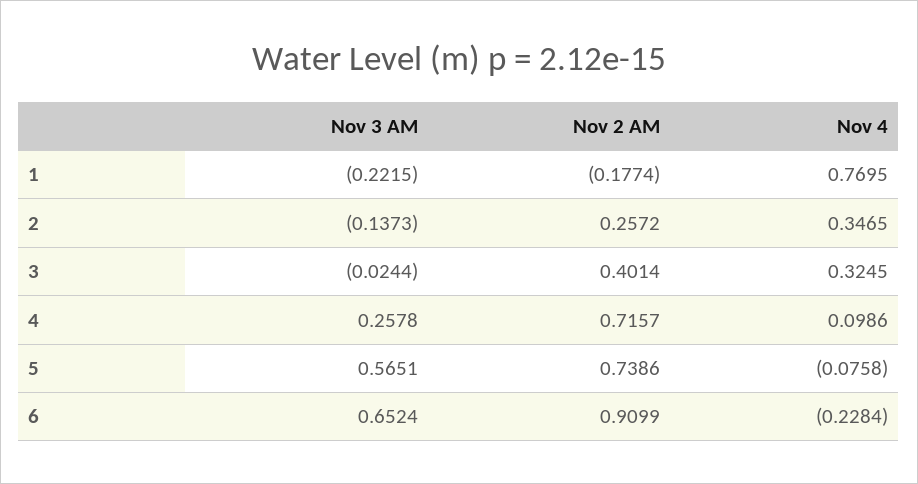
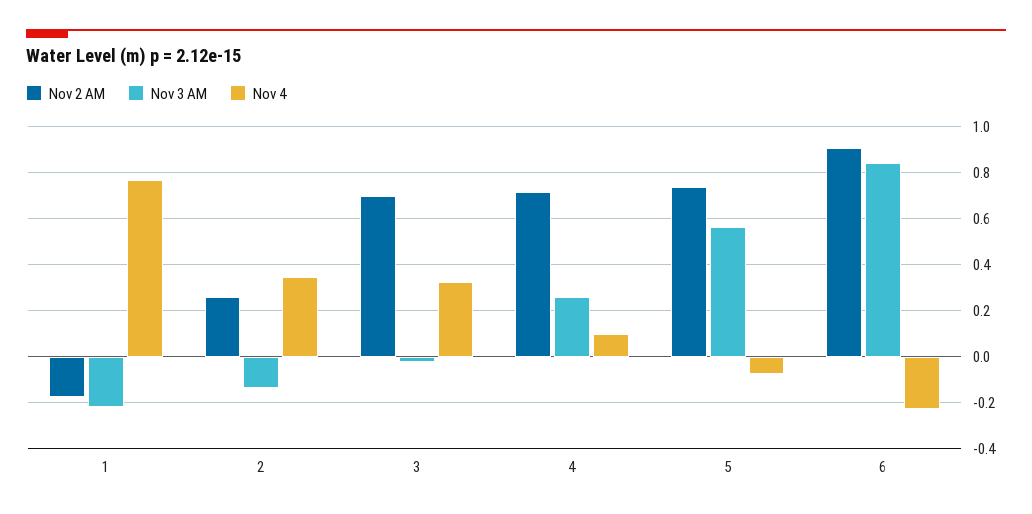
  {
    "Nov 3 AM": {
      "1": -0.2215,
      "2": -0.1373,
      "3": -0.0244,
      "4": 0.2578,
      "5": 0.5651,
-     "6": 0.6524
+     "6": 0.85
    },
    "Nov 2 AM": {
      "1": -0.1774,
      "2": 0.2572,
-     "3": 0.4014,
+     "3": 0.7,
      "4": 0.7157,
      "5": 0.7386,
      "6": 0.9099
    },
    "Nov 4": {
      "1": 0.7695,
      "2": 0.3465,
      "3": 0.3245,
      "4": 0.0986,
      "5": -0.0758,
      "6": -0.2284
    }
  }

